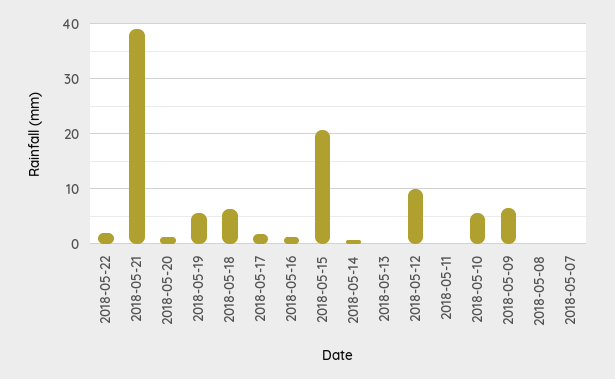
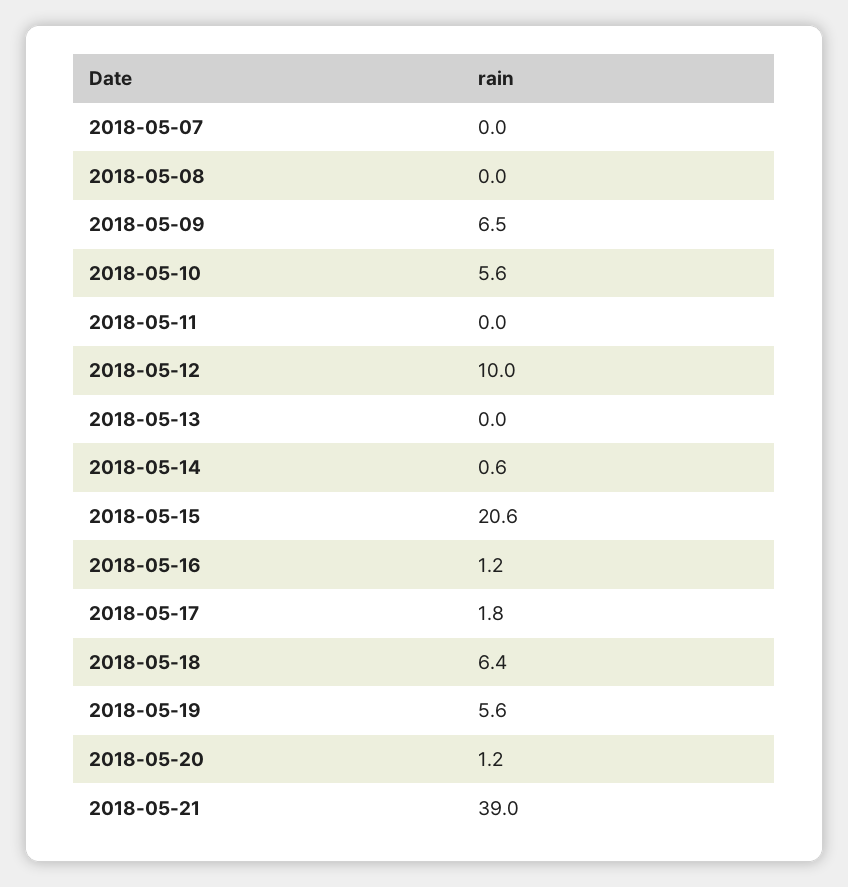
  {
-   "2018-05-22": 2,
    "2018-05-21": 39,
    "2018-05-20": 1.2,
    "2018-05-19": 5.6,
    "2018-05-18": 6.4,
    "2018-05-17": 1.8,
    "2018-05-16": 1.2,
    "2018-05-15": 20.6,
    "2018-05-14": 0.6,
    "2018-05-13": 0,
    "2018-05-12": 10,
    "2018-05-11": 0,
    "2018-05-10": 5.6,
    "2018-05-09": 6.5,
    "2018-05-08": 0,
    "2018-05-07": 0
  }

